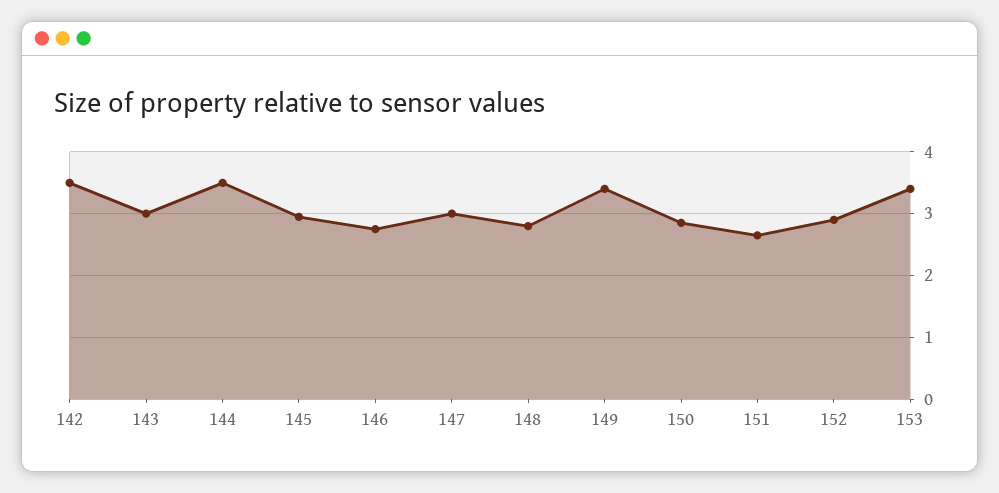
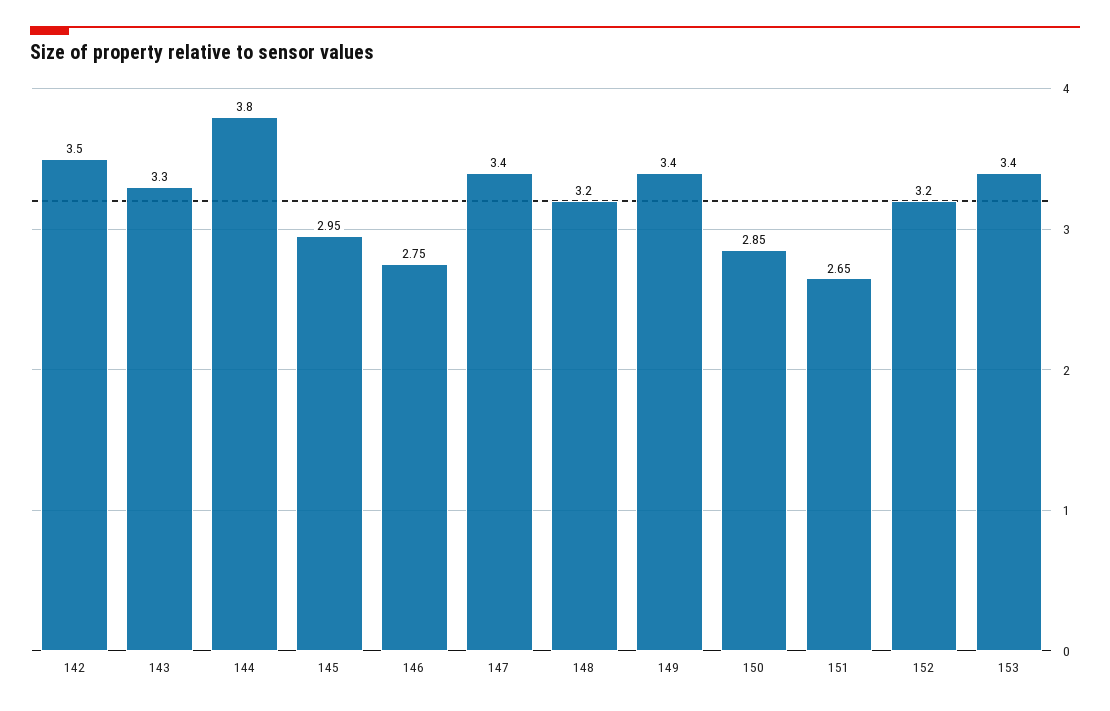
  {
    "142": 3.5,
-   "143": 3,
+   "143": 3.3,
-   "144": 3.5,
+   "144": 3.8,
    "145": 2.95,
    "146": 2.75,
-   "147": 3,
+   "147": 3.4,
-   "148": 2.8,
+   "148": 3.2,
    "149": 3.4,
    "150": 2.85,
    "151": 2.65,
-   "152": 2.9,
+   "152": 3.2,
    "153": 3.4
  }

